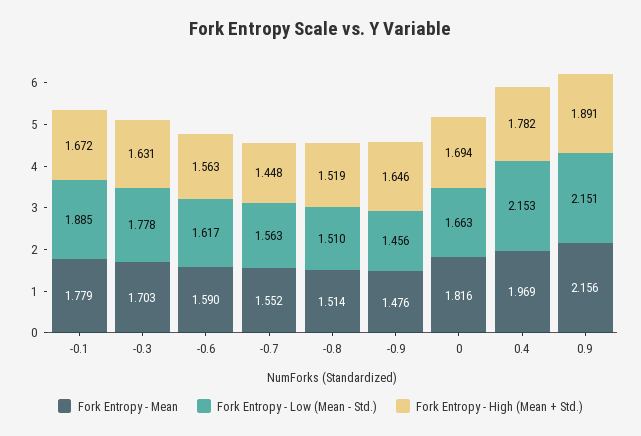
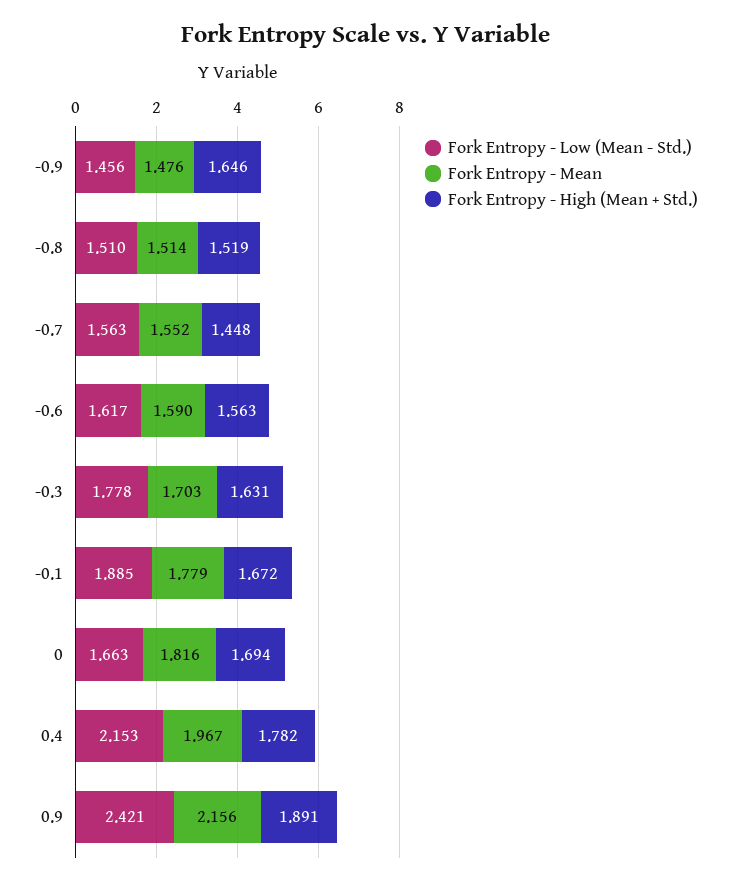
  {
    "Fork Entropy - Mean": {
      "-0.1": 1.779,
      "-0.3": 1.703,
      "-0.6": 1.59,
      "-0.7": 1.552,
      "-0.8": 1.514,
      "-0.9": 1.476,
      "0": 1.816,
-     "0.4": 1.969,
+     "0.4": 1.967,
      "0.9": 2.156
    },
    "Fork Entropy - Low (Mean - Std.)": {
      "-0.1": 1.885,
      "-0.3": 1.778,
      "-0.6": 1.617,
      "-0.7": 1.563,
      "-0.8": 1.51,
      "-0.9": 1.456,
      "0": 1.663,
      "0.4": 2.153,
-     "0.9": 2.151
+     "0.9": 2.421
    },
    "Fork Entropy - High (Mean + Std.)": {
      "-0.1": 1.672,
      "-0.3": 1.631,
      "-0.6": 1.563,
      "-0.7": 1.448,
      "-0.8": 1.519,
      "-0.9": 1.646,
      "0": 1.694,
      "0.4": 1.782,
      "0.9": 1.891
    }
  }

